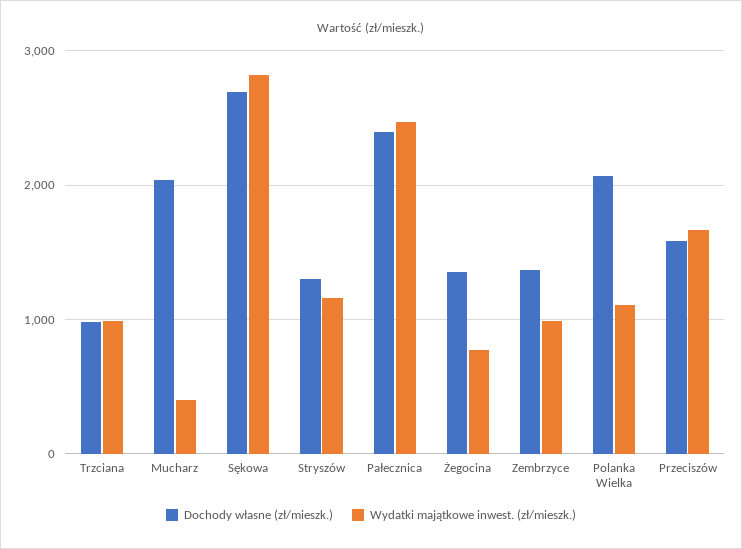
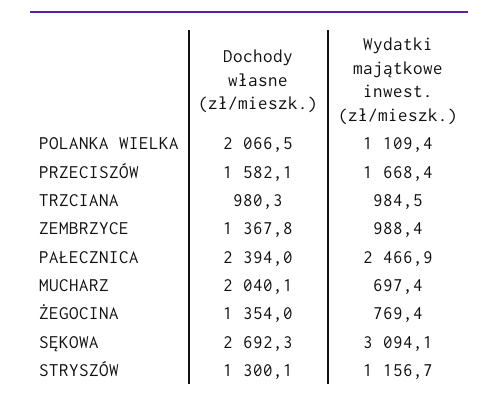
  {
    "Dochody własne (zł/mieszk.)": {
      "Trzciana": 980.3,
      "Mucharz": 2040.1,
      "Sękowa": 2692.3,
      "Stryszów": 1300.1,
      "Pałecznica": 2394,
      "Żegocina": 1354,
      "Zembrzyce": 1367.8,
      "Polanka Wielka": 2066.5,
      "Przeciszów": 1582.1
    },
    "Wydatki majątkowe inwest. (zł/mieszk.)": {
      "Trzciana": 984.5,
-     "Mucharz": 400,
+     "Mucharz": 697.4,
-     "Sękowa": 2800,
+     "Sękowa": 3094.1,
      "Stryszów": 1156.7,
      "Pałecznica": 2466.9,
      "Żegocina": 769.4,
      "Zembrzyce": 988.4,
      "Polanka Wielka": 1109.4,
      "Przeciszów": 1668.4
    }
  }

